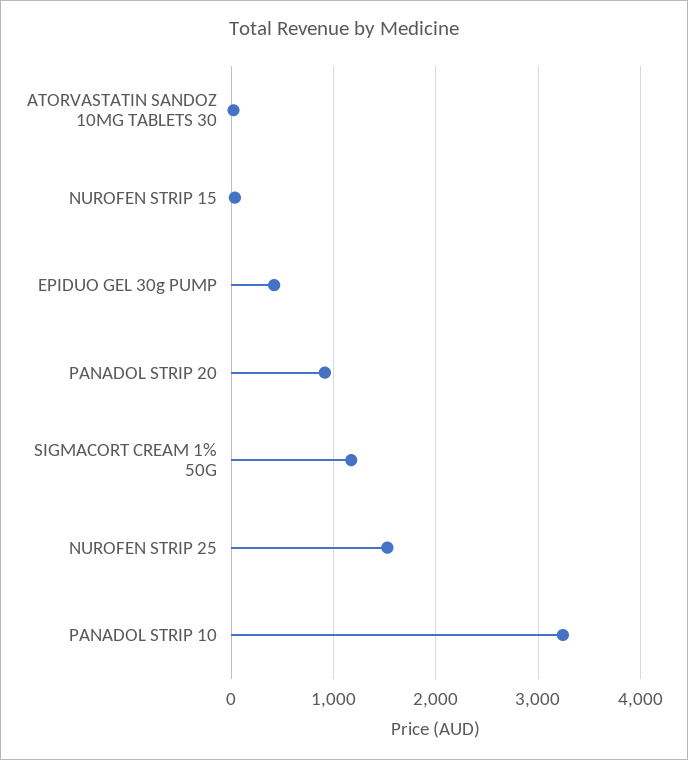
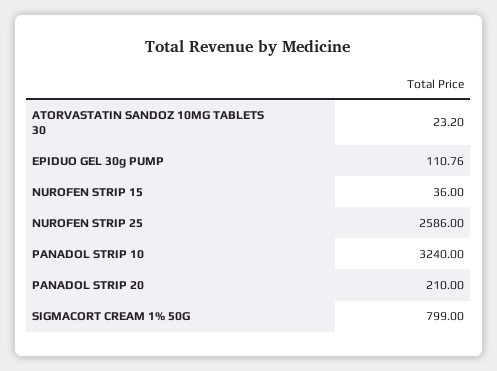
  {
    "ATORVASTATIN SANDOZ 10MG TABLETS 30": 23.2,
    "NUROFEN STRIP 15": 36,
-   "EPIDUO GEL 30g PUMP": 400,
+   "EPIDUO GEL 30g PUMP": 110.76,
-   "PANADOL STRIP 20": 900,
+   "PANADOL STRIP 20": 210,
-   "SIGMACORT CREAM 1% 50G": 1200,
+   "SIGMACORT CREAM 1% 50G": 799,
-   "NUROFEN STRIP 25": 1500,
+   "NUROFEN STRIP 25": 2586,
    "PANADOL STRIP 10": 3240
  }

